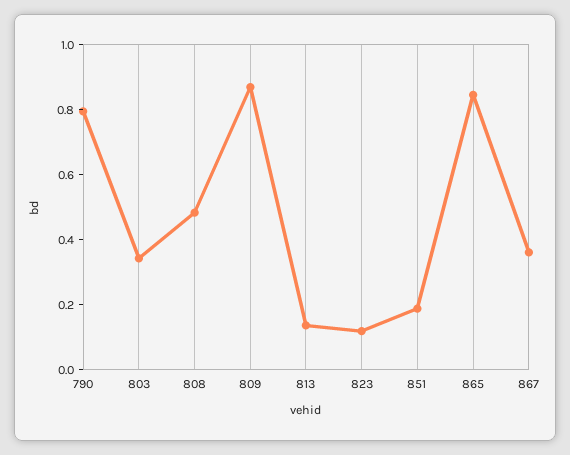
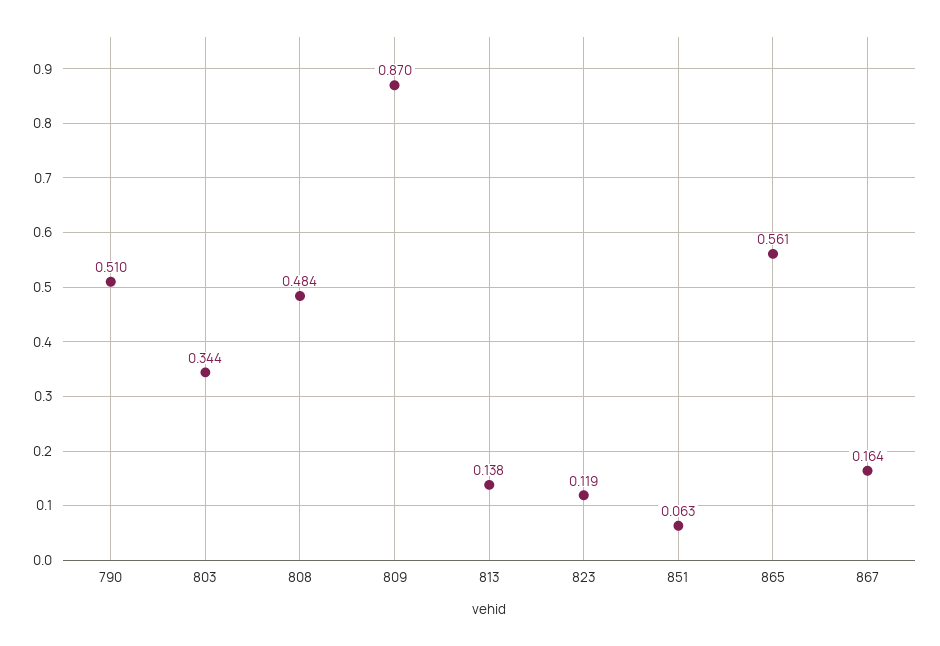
  {
-   "790": 0.8,
+   "790": 0.51,
    "803": 0.344,
    "808": 0.484,
    "809": 0.87,
    "813": 0.138,
    "823": 0.119,
-   "851": 0.2,
+   "851": 0.063,
-   "865": 0.85,
+   "865": 0.561,
-   "867": 0.35
+   "867": 0.164
  }

